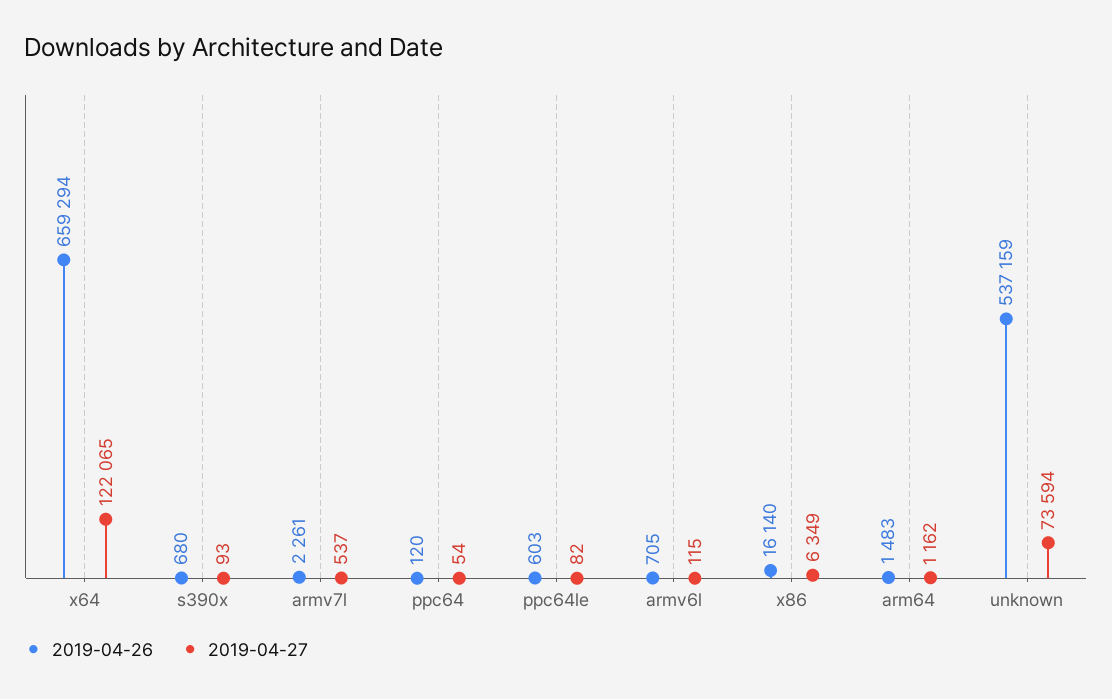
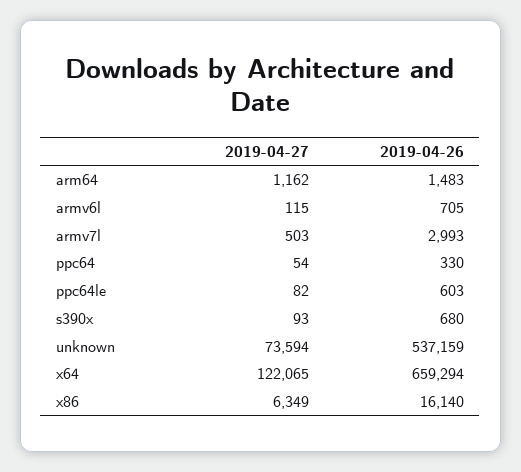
  {
    "2019-04-26": {
      "x64": 659294,
      "s390x": 680,
-     "armv7l": 2261,
+     "armv7l": 2993,
-     "ppc64": 120,
+     "ppc64": 330,
      "ppc64le": 603,
      "armv6l": 705,
      "x86": 16140,
      "arm64": 1483,
      "unknown": 537159
    },
    "2019-04-27": {
      "x64": 122065,
      "s390x": 93,
-     "armv7l": 537,
+     "armv7l": 503,
      "ppc64": 54,
      "ppc64le": 82,
      "armv6l": 115,
      "x86": 6349,
      "arm64": 1162,
      "unknown": 73594
    }
  }

